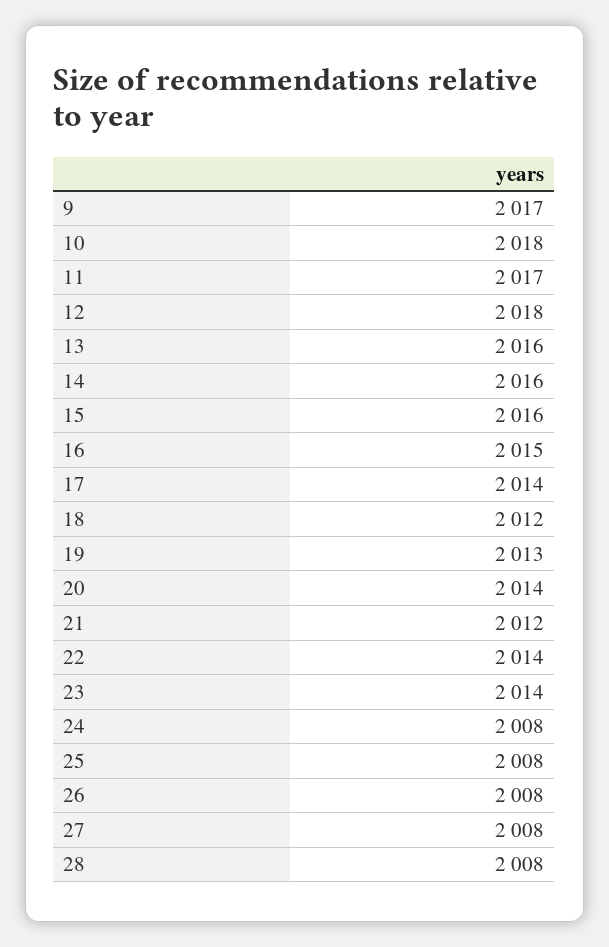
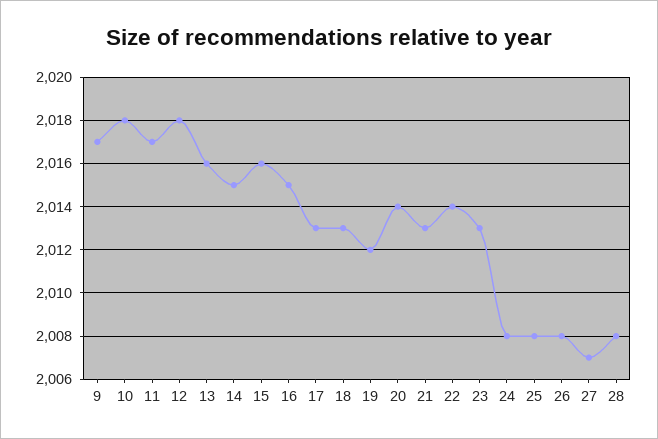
  {
    "9": 2017,
    "10": 2018,
    "11": 2017,
    "12": 2018,
    "13": 2016,
-   "14": 2016,
+   "14": 2015,
    "15": 2016,
    "16": 2015,
-   "17": 2014,
+   "17": 2013,
-   "18": 2012,
+   "18": 2013,
-   "19": 2013,
+   "19": 2012,
    "20": 2014,
-   "21": 2012,
+   "21": 2013,
    "22": 2014,
-   "23": 2014,
+   "23": 2013,
    "24": 2008,
    "25": 2008,
    "26": 2008,
-   "27": 2008,
+   "27": 2007,
    "28": 2008
  }

